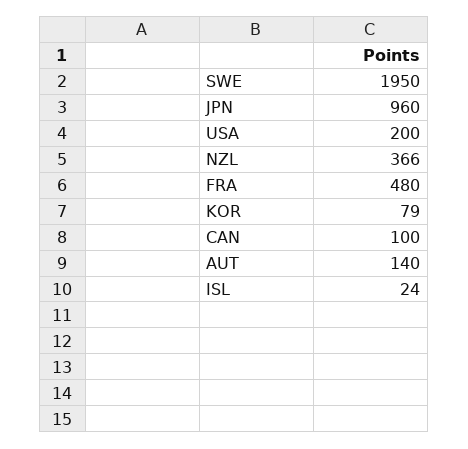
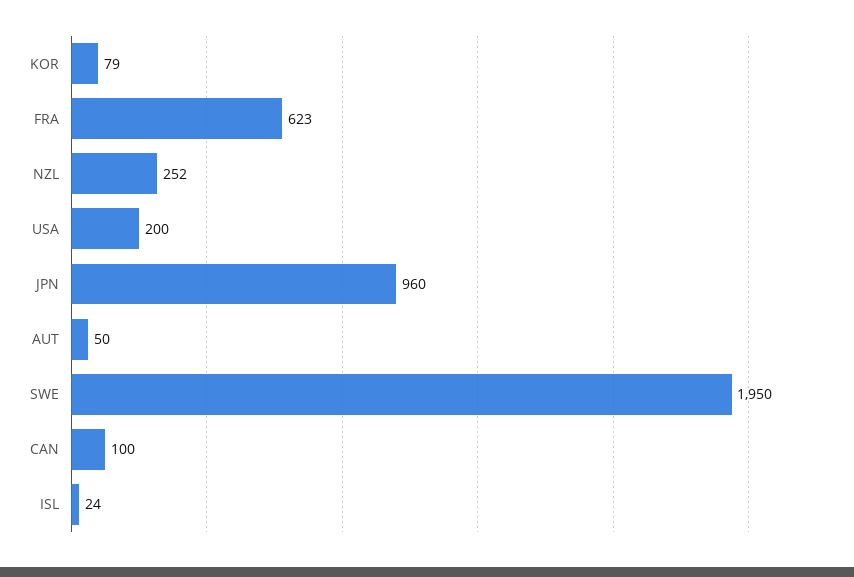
  {
    "SWE": 1950,
    "JPN": 960,
    "USA": 200,
-   "NZL": 366,
+   "NZL": 252,
-   "FRA": 480,
+   "FRA": 623,
    "KOR": 79,
    "CAN": 100,
-   "AUT": 140,
+   "AUT": 50,
    "ISL": 24
  }

